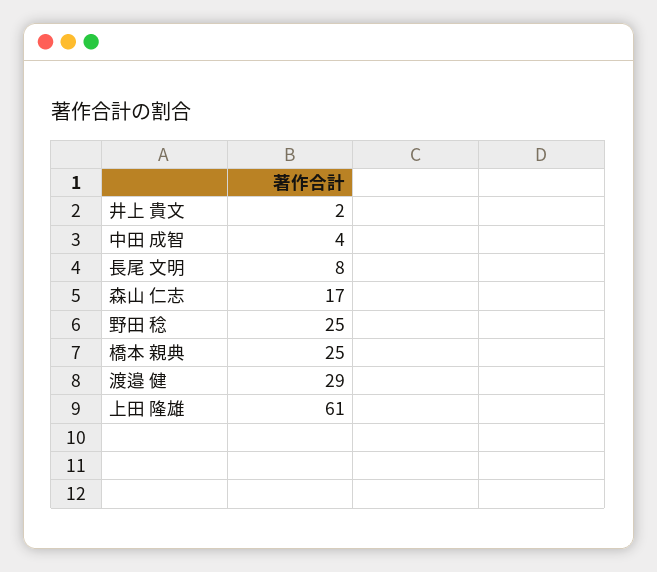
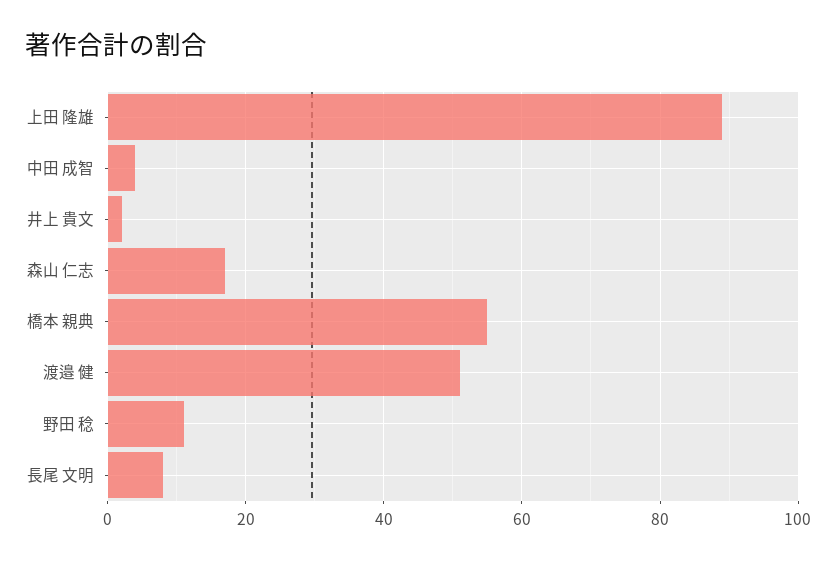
  {
    "井上 貴文": 2,
    "中田 成智": 4,
    "長尾 文明": 8,
    "森山 仁志": 17,
-   "野田 稔": 25,
+   "野田 稔": 10,
-   "橋本 親典": 25,
+   "橋本 親典": 55,
-   "渡邉 健": 29,
+   "渡邉 健": 50,
-   "上田 隆雄": 61
+   "上田 隆雄": 90
  }

